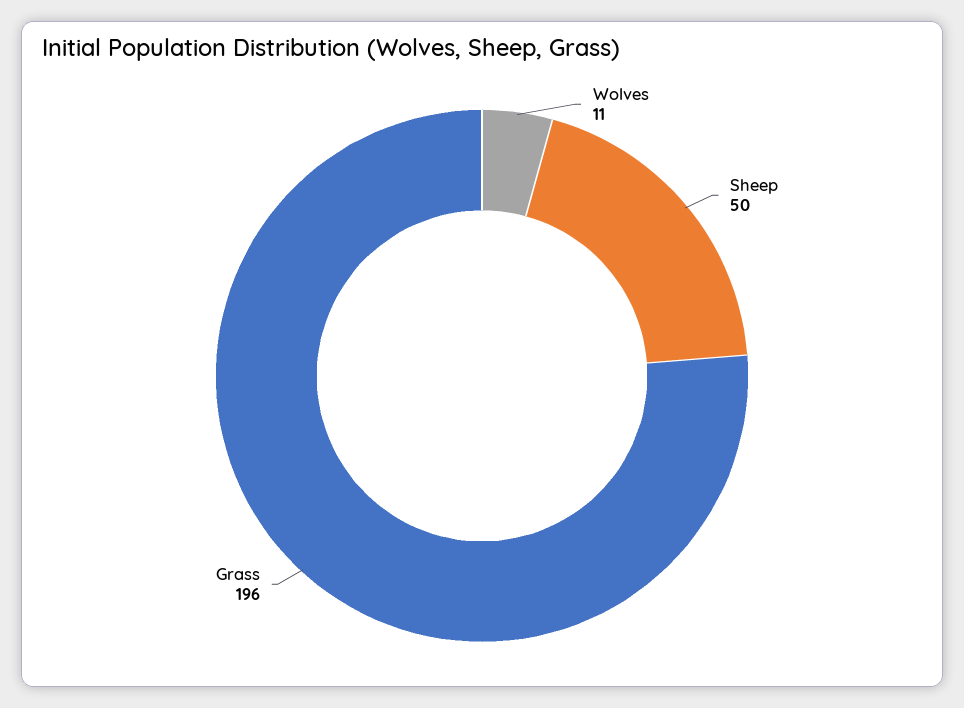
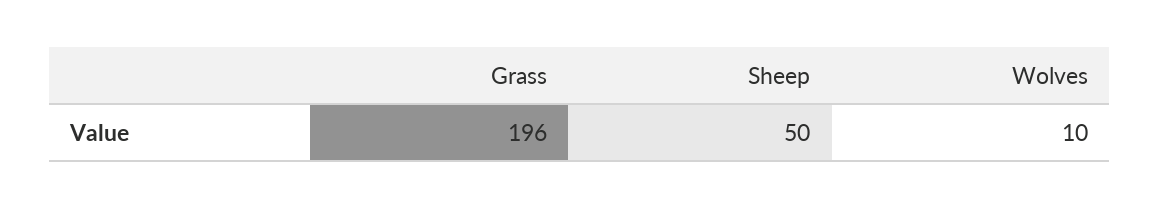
  {
-   "Wolves": 11,
+   "Wolves": 10,
    "Sheep": 50,
    "Grass": 196
  }

